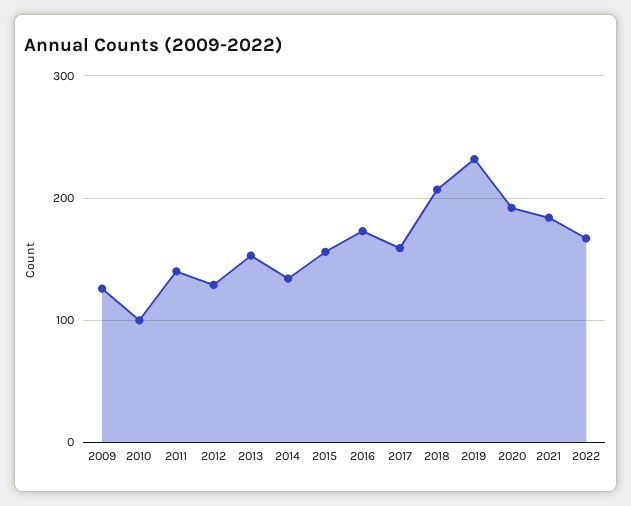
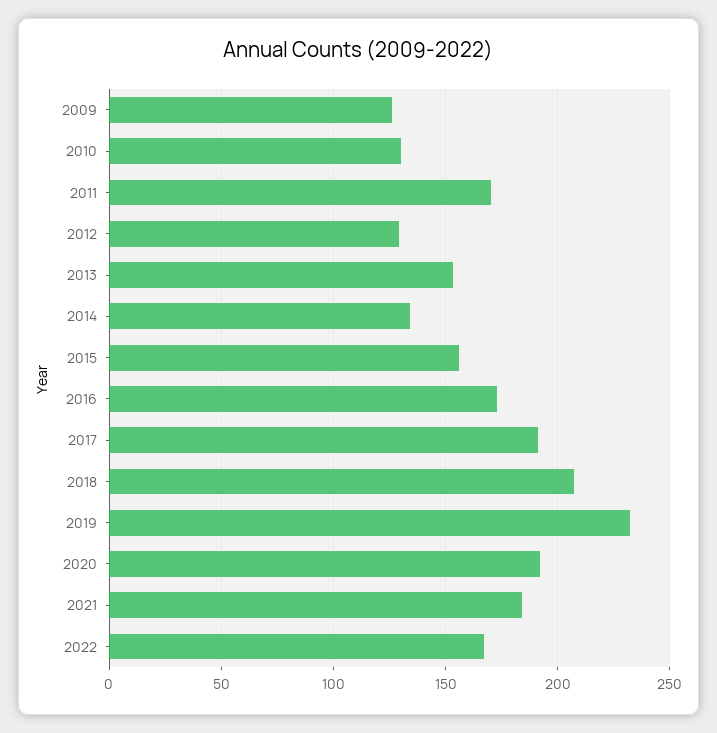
  {
    "2009": 125,
-   "2010": 100,
+   "2010": 130,
-   "2011": 140,
+   "2011": 170,
    "2012": 130,
    "2013": 155,
    "2014": 135,
    "2015": 155,
    "2016": 175,
-   "2017": 160,
+   "2017": 190,
    "2018": 205,
    "2019": 230,
    "2020": 190,
    "2021": 185,
    "2022": 165
  }

